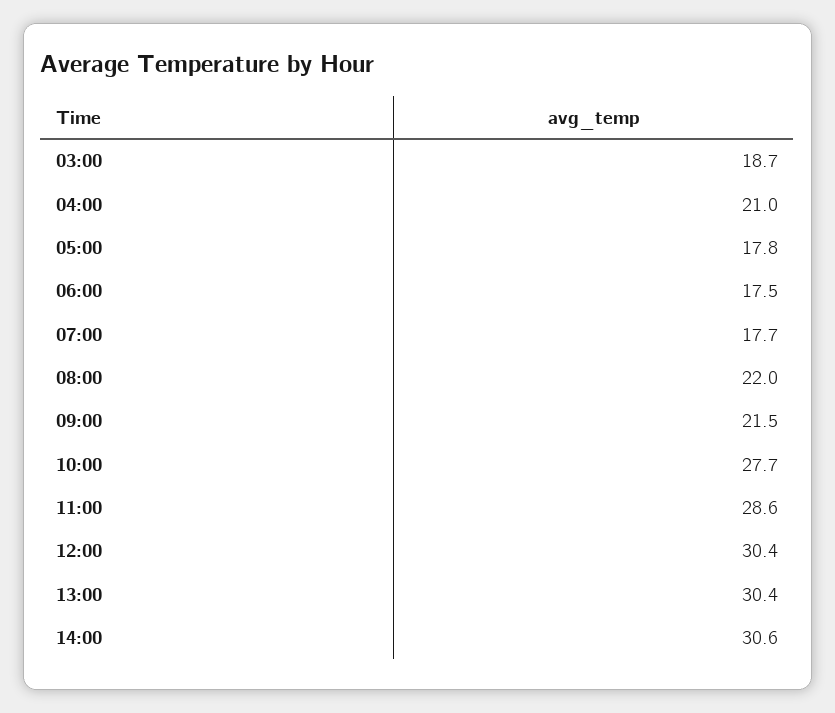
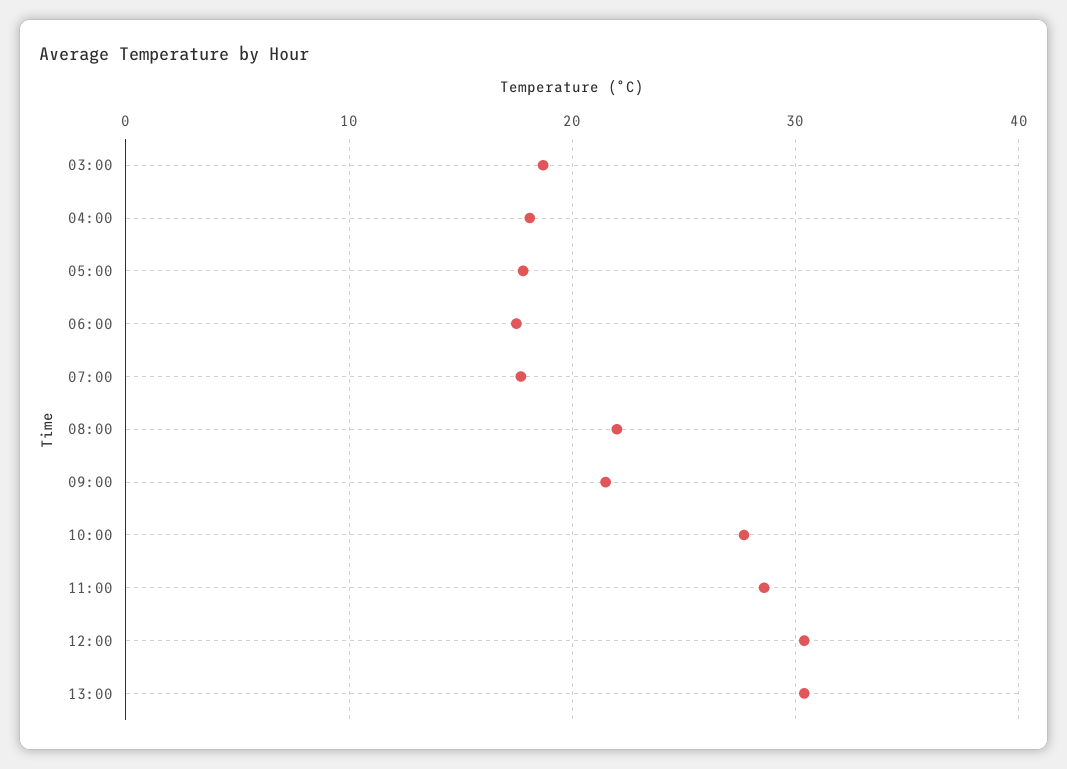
  {
    "03:00": 18.7,
-   "04:00": 21,
+   "04:00": 18,
    "05:00": 17.8,
    "06:00": 17.5,
    "07:00": 17.7,
    "08:00": 22,
    "09:00": 21.5,
    "10:00": 27.7,
    "11:00": 28.6,
    "12:00": 30.4,
-   "13:00": 30.4,
+   "13:00": 30.4
-   "14:00": 30.6
  }

